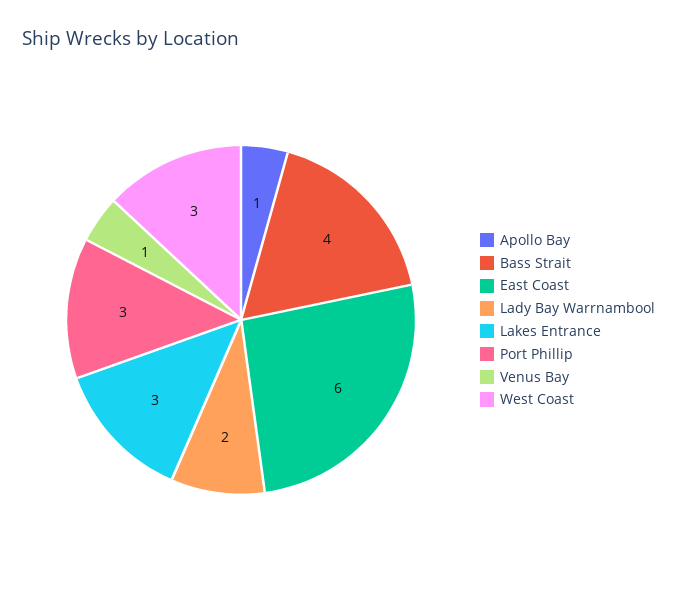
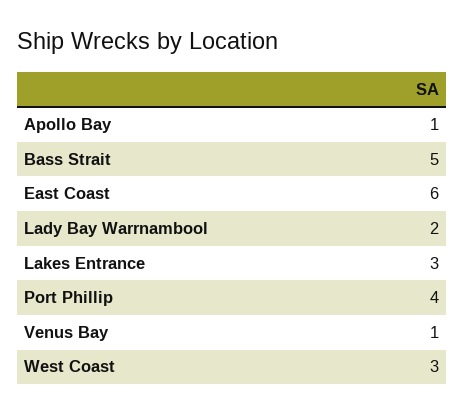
  {
    "Apollo Bay": 1,
-   "Bass Strait": 4,
+   "Bass Strait": 5,
    "East Coast": 6,
    "Lady Bay Warrnambool": 2,
    "Lakes Entrance": 3,
-   "Port Phillip": 3,
+   "Port Phillip": 4,
    "Venus Bay": 1,
    "West Coast": 3
  }

